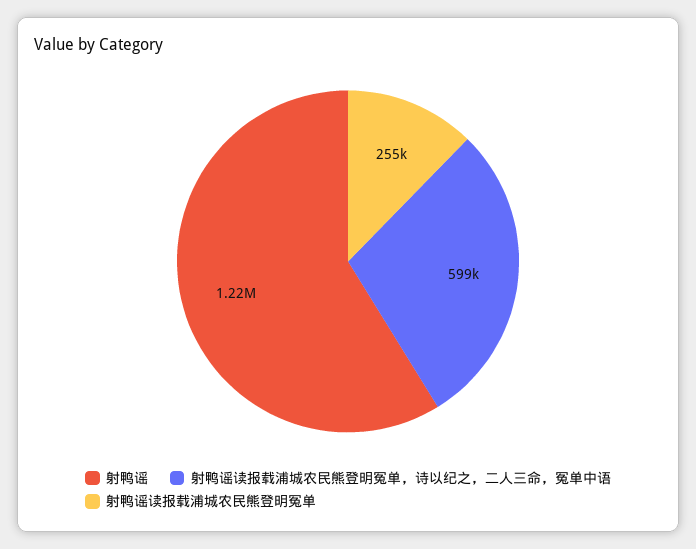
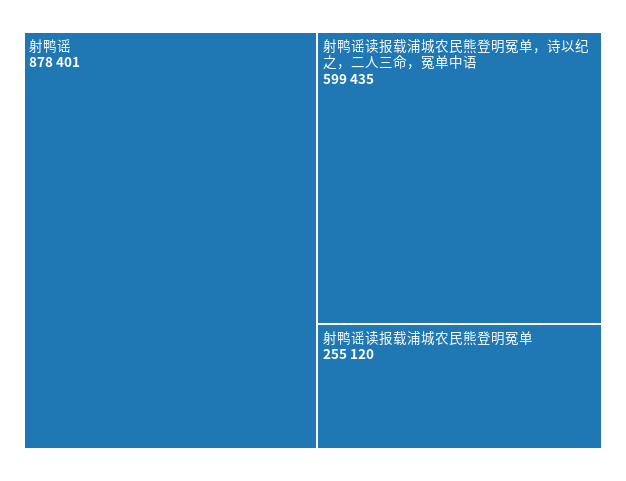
  {
-   "射鸭谣": 1220000,
+   "射鸭谣": 878401,
    "射鸭谣读报载浦城农民熊登明冤单，诗以纪之，二人三命，冤单中语": 599435,
    "射鸭谣读报载浦城农民熊登明冤单": 255120
  }

